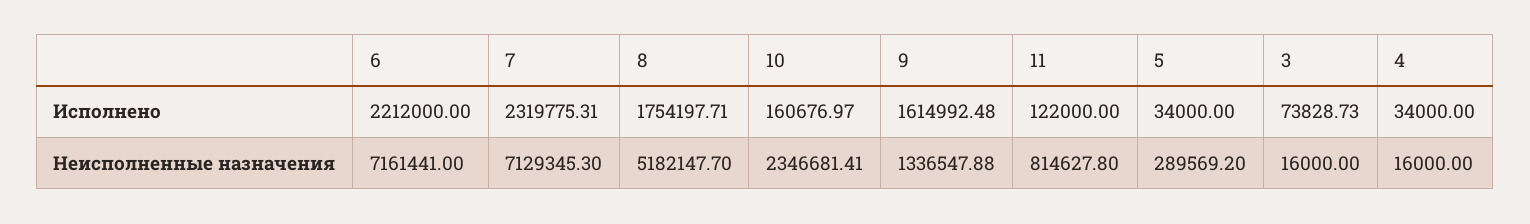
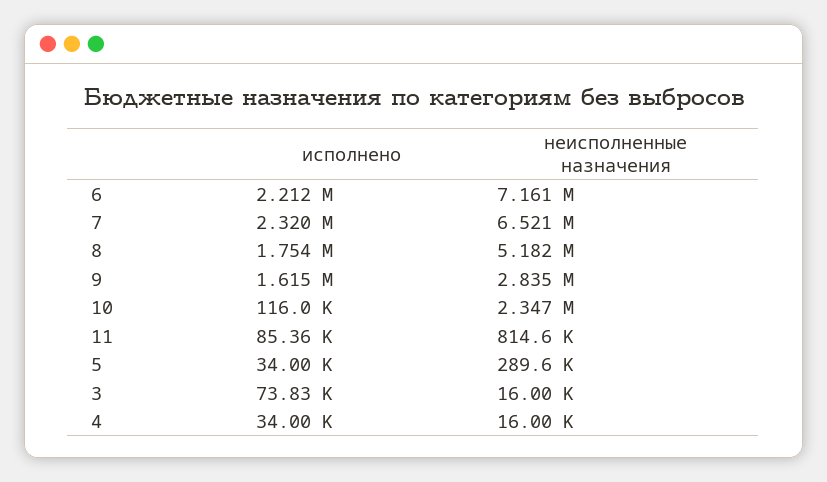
  {
    "6": {
      "Исполнено": 2212000,
      "Неисполненные назначения": 7161441
    },
    "7": {
      "Исполнено": 2319775.31,
-     "Неисполненные назначения": 7129345.3
+     "Неисполненные назначения": 6521000
    },
    "8": {
      "Исполнено": 1754197.71,
      "Неисполненные назначения": 5182147.7
    },
    "10": {
-     "Исполнено": 160676.97,
+     "Исполнено": 116000,
      "Неисполненные назначения": 2346681.41
    },
    "9": {
      "Исполнено": 1614992.48,
-     "Неисполненные назначения": 1336547.88
+     "Неисполненные назначения": 2835000
    },
    "11": {
-     "Исполнено": 122000,
+     "Исполнено": 85360,
      "Неисполненные назначения": 814627.8
    },
    "5": {
      "Исполнено": 34000,
      "Неисполненные назначения": 289569.2
    },
    "3": {
      "Исполнено": 73828.73,
      "Неисполненные назначения": 16000
    },
    "4": {
      "Исполнено": 34000,
      "Неисполненные назначения": 16000
    }
  }

